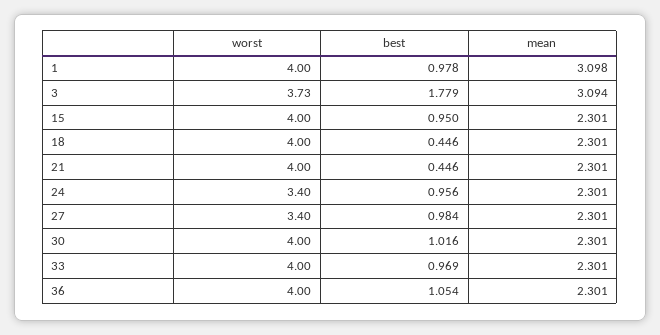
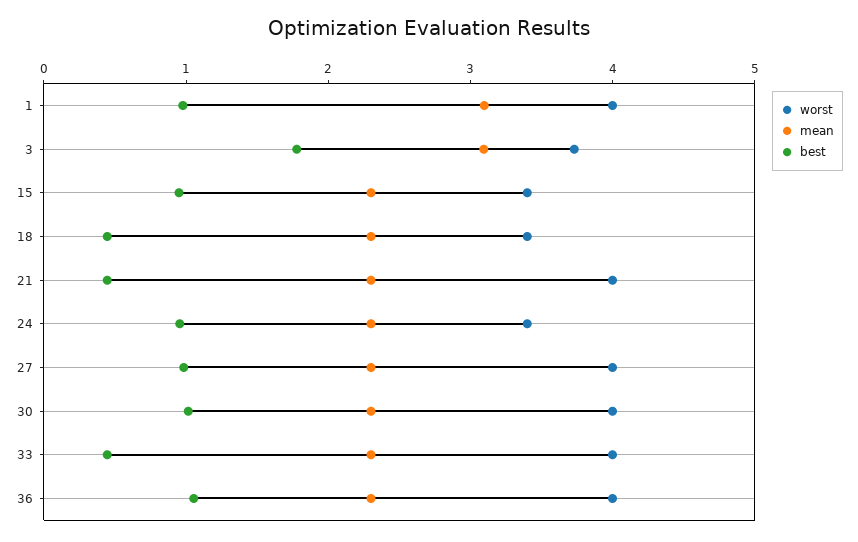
  {
    "worst": {
      "1": 4,
      "3": 3.73,
-     "15": 4,
+     "15": 3.4,
-     "18": 4,
+     "18": 3.4,
      "21": 4,
      "24": 3.4,
-     "27": 3.4,
+     "27": 4,
      "30": 4,
      "33": 4,
      "36": 4
    },
    "best": {
      "1": 0.978,
      "3": 1.779,
      "15": 0.95,
      "18": 0.446,
      "21": 0.446,
      "24": 0.956,
      "27": 0.984,
      "30": 1.016,
-     "33": 0.969,
+     "33": 0.4,
      "36": 1.054
    },
    "mean": {
      "1": 3.098,
      "3": 3.094,
      "15": 2.301,
      "18": 2.301,
      "21": 2.301,
      "24": 2.301,
      "27": 2.301,
      "30": 2.301,
      "33": 2.301,
      "36": 2.301
    }
  }

